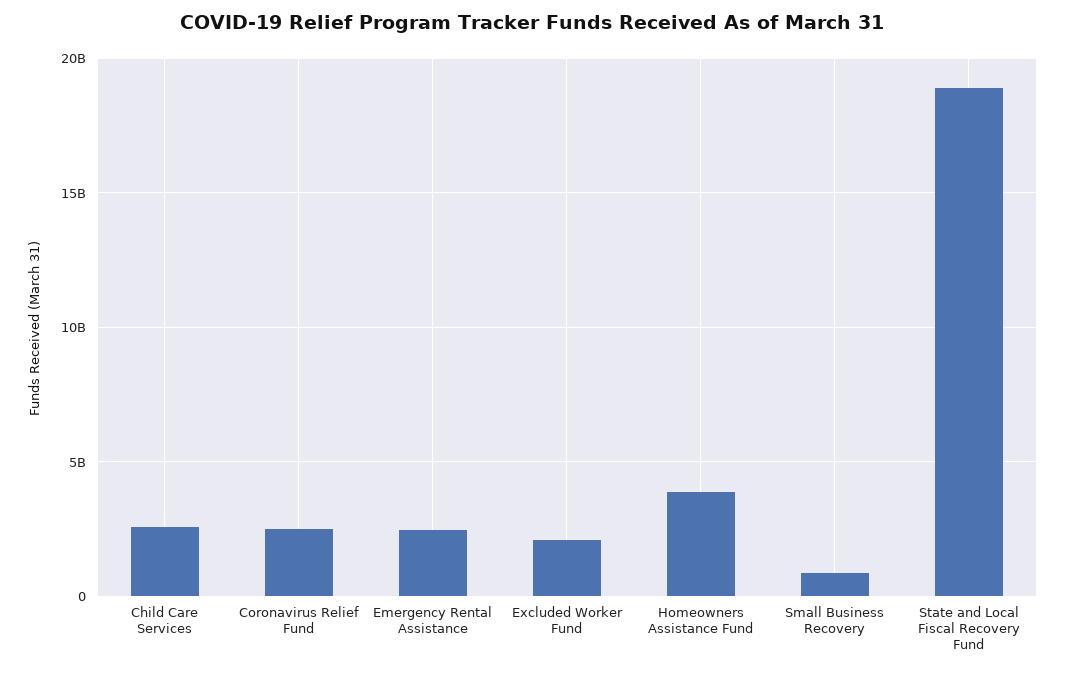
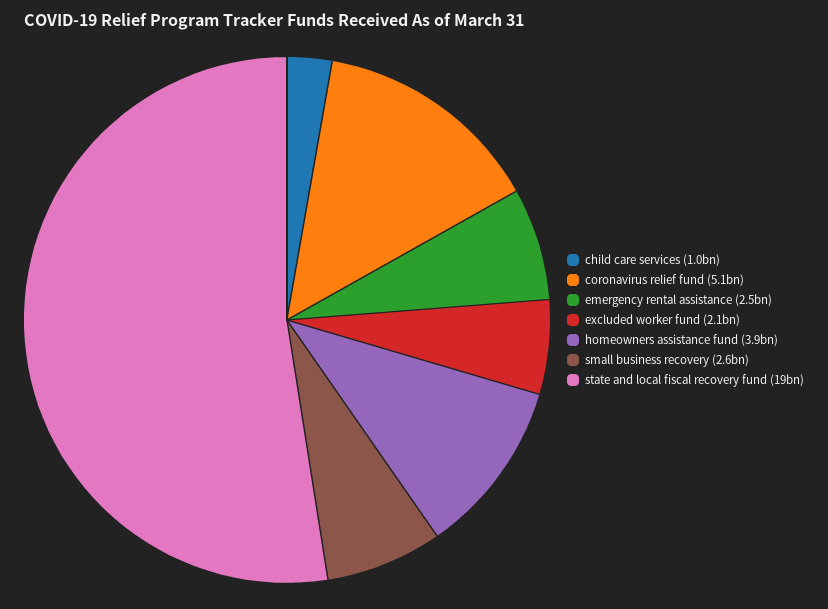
  {
-   "Child Care Services": 2500000000,
+   "Child Care Services": 1000000000,
-   "Coronavirus Relief Fund": 2500000000,
+   "Coronavirus Relief Fund": 5100000000,
    "Emergency Rental Assistance": 2500000000,
    "Excluded Worker Fund": 2100000000,
    "Homeowners Assistance Fund": 3900000000,
-   "Small Business Recovery": 1000000000,
+   "Small Business Recovery": 2600000000,
    "State and Local Fiscal Recovery Fund": 19000000000
  }

